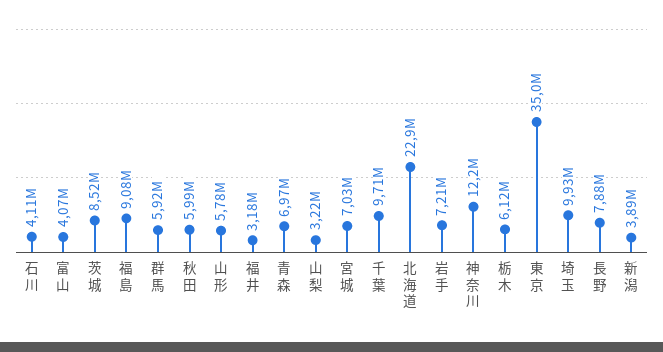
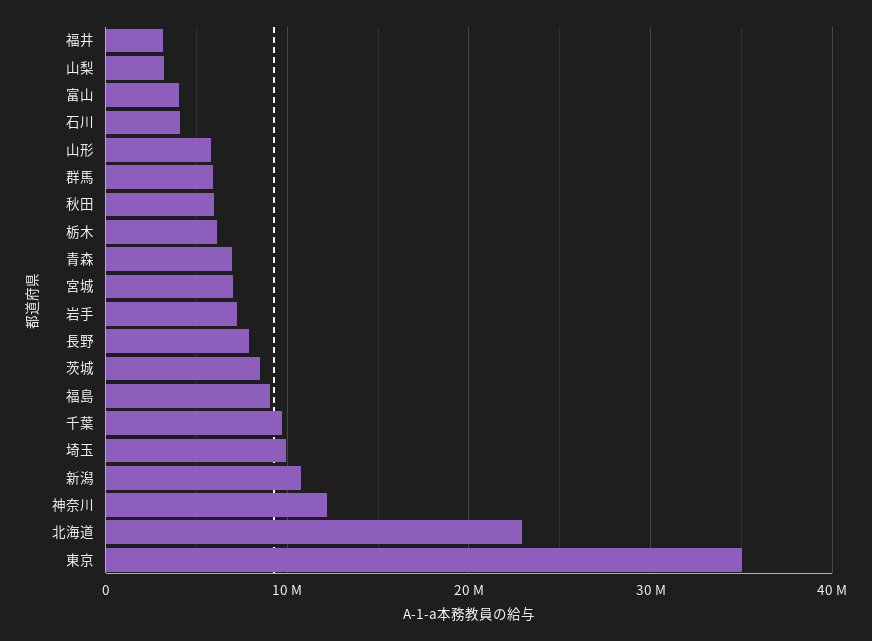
  {
    "石川": 4110000,
    "富山": 4070000,
    "茨城": 8520000,
    "福島": 9080000,
    "群馬": 5920000,
    "秋田": 5990000,
    "山形": 5780000,
    "福井": 3180000,
    "青森": 6970000,
    "山梨": 3220000,
    "宮城": 7030000,
    "千葉": 9710000,
    "北海道": 22900000,
    "岩手": 7210000,
    "神奈川": 12200000,
    "栃木": 6120000,
    "東京": 35000000,
    "埼玉": 9930000,
    "長野": 7880000,
-   "新潟": 3890000
+   "新潟": 11000000
  }

